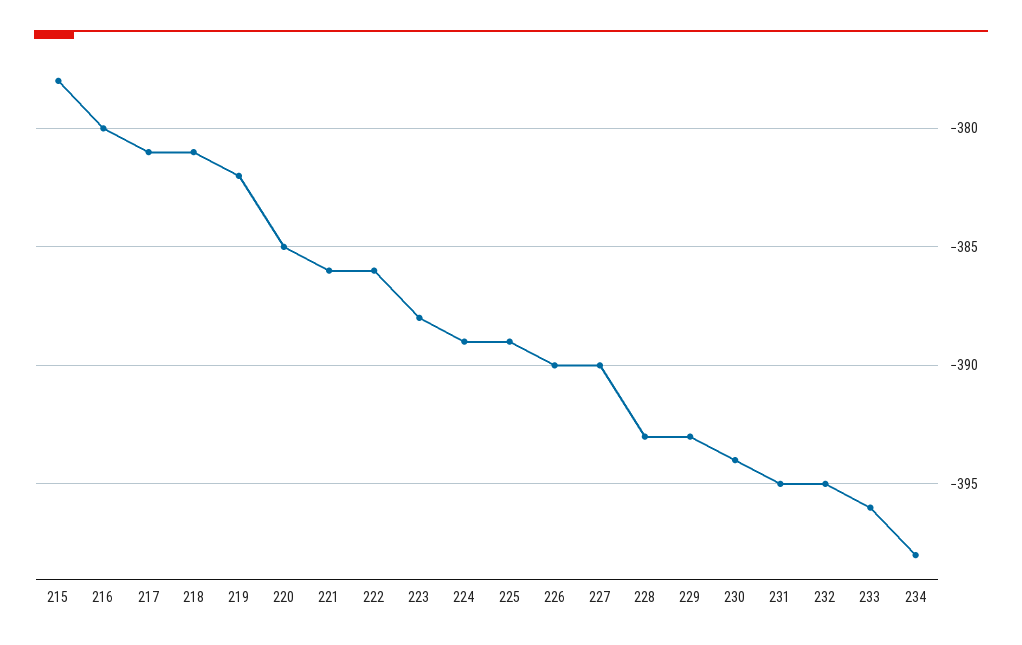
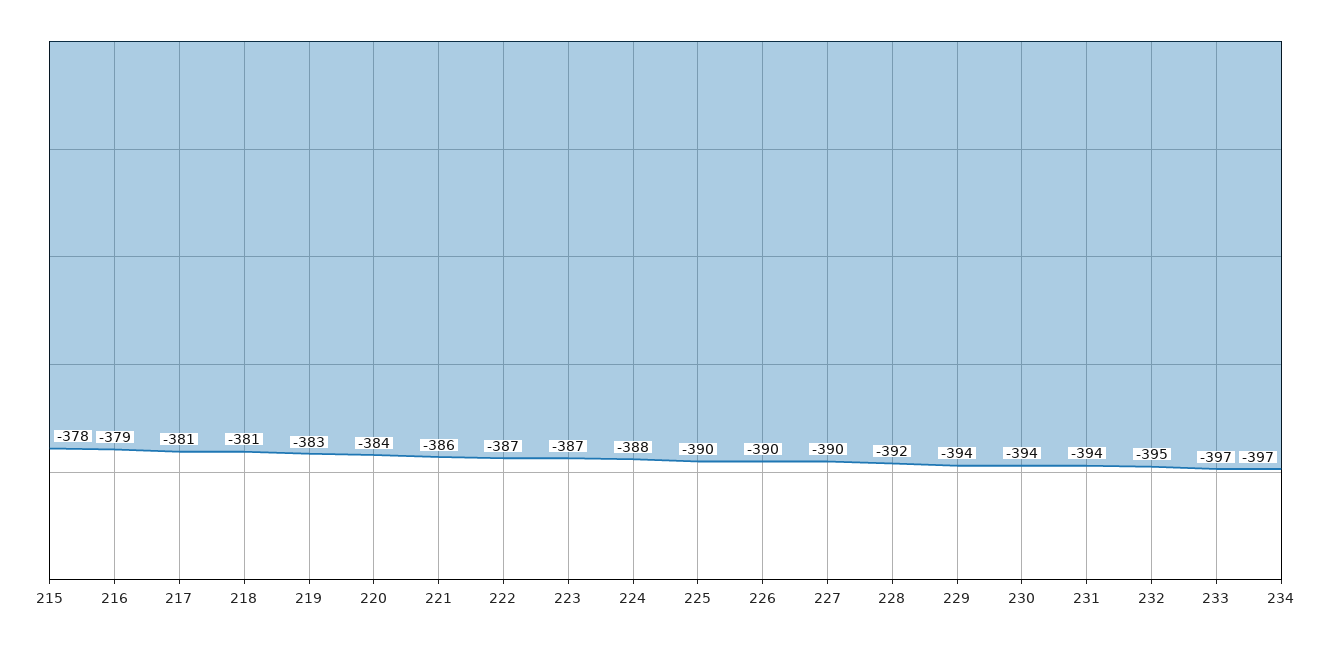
  {
    "215": -378,
-   "216": -380,
+   "216": -379,
    "217": -381,
    "218": -381,
-   "219": -382,
+   "219": -383,
-   "220": -385,
+   "220": -384,
    "221": -386,
-   "222": -386,
+   "222": -387,
-   "223": -388,
+   "223": -387,
-   "224": -389,
+   "224": -388,
-   "225": -389,
+   "225": -390,
    "226": -390,
    "227": -390,
-   "228": -393,
+   "228": -392,
-   "229": -393,
+   "229": -394,
    "230": -394,
-   "231": -395,
+   "231": -394,
    "232": -395,
-   "233": -396,
+   "233": -397,
-   "234": -398
+   "234": -397
  }

